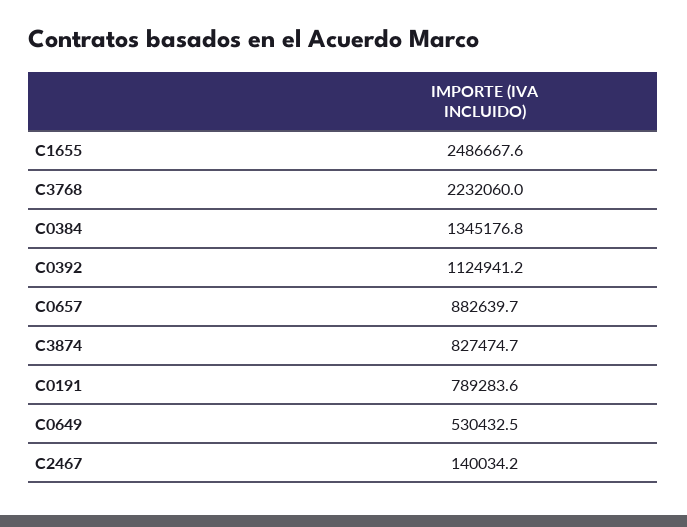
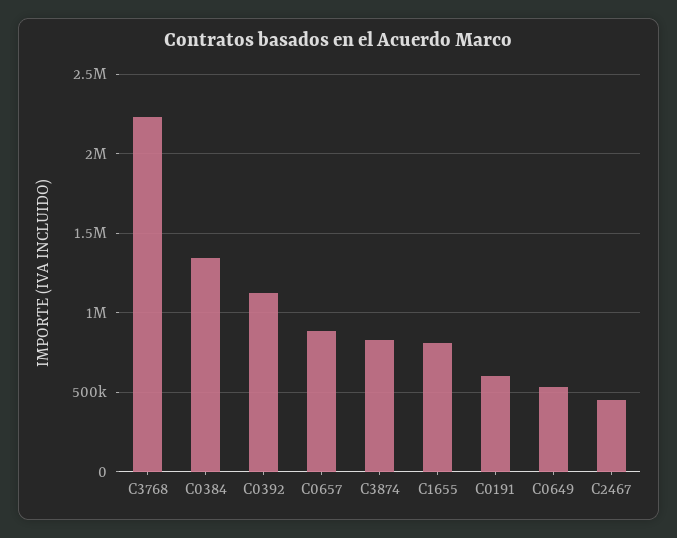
  {
-   "C1655": 2486667.6,
+   "C1655": 800000,
    "C3768": 2232060,
    "C0384": 1345176.8,
    "C0392": 1124941.2,
    "C0657": 882639.7,
    "C3874": 827474.7,
-   "C0191": 789283.6,
+   "C0191": 600000,
    "C0649": 530432.5,
-   "C2467": 140034.2
+   "C2467": 450000
  }

